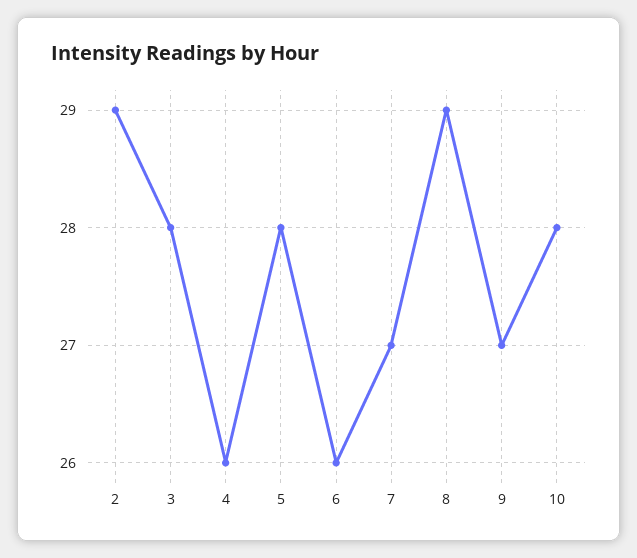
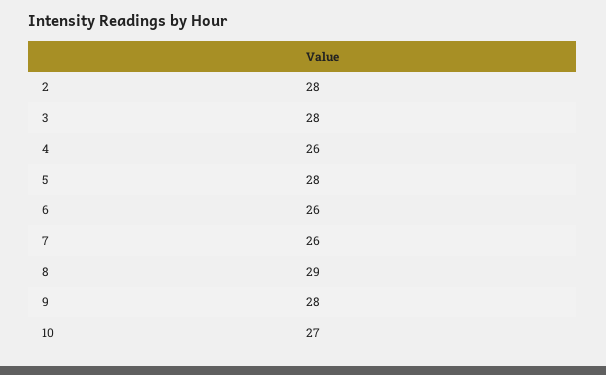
  {
-   "2": 29,
+   "2": 28,
    "3": 28,
    "4": 26,
    "5": 28,
    "6": 26,
-   "7": 27,
+   "7": 26,
    "8": 29,
-   "9": 27,
+   "9": 28,
-   "10": 28
+   "10": 27
  }

